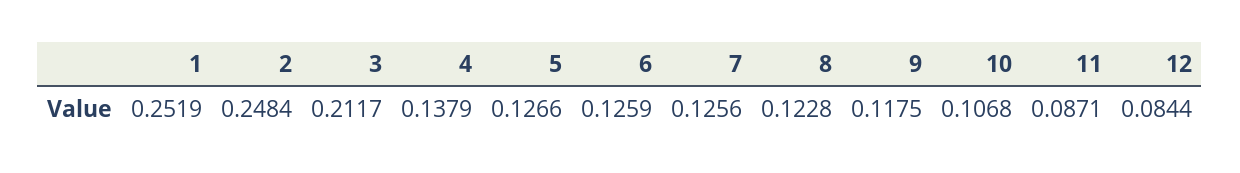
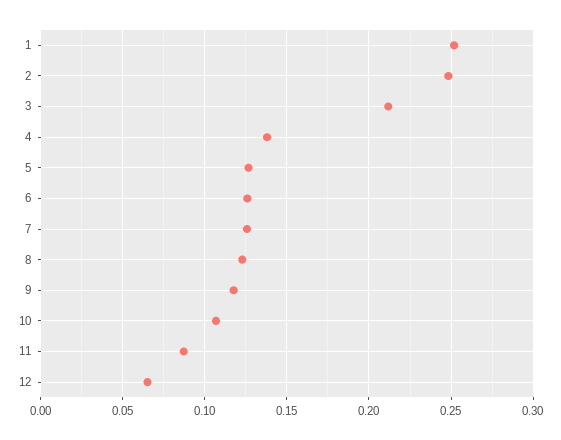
  {
    "1": 0.2519,
    "2": 0.2484,
    "3": 0.2117,
    "4": 0.1379,
    "5": 0.1266,
    "6": 0.1259,
    "7": 0.1256,
    "8": 0.1228,
    "9": 0.1175,
    "10": 0.1068,
    "11": 0.0871,
-   "12": 0.0844
+   "12": 0.065
  }

